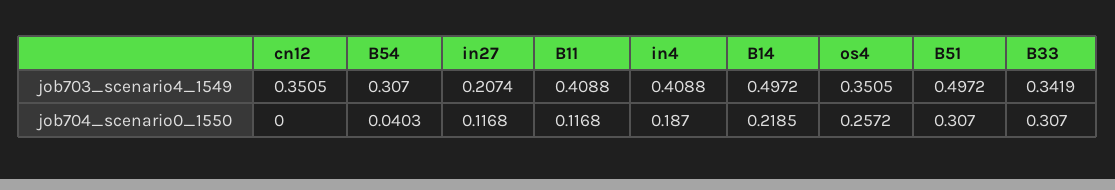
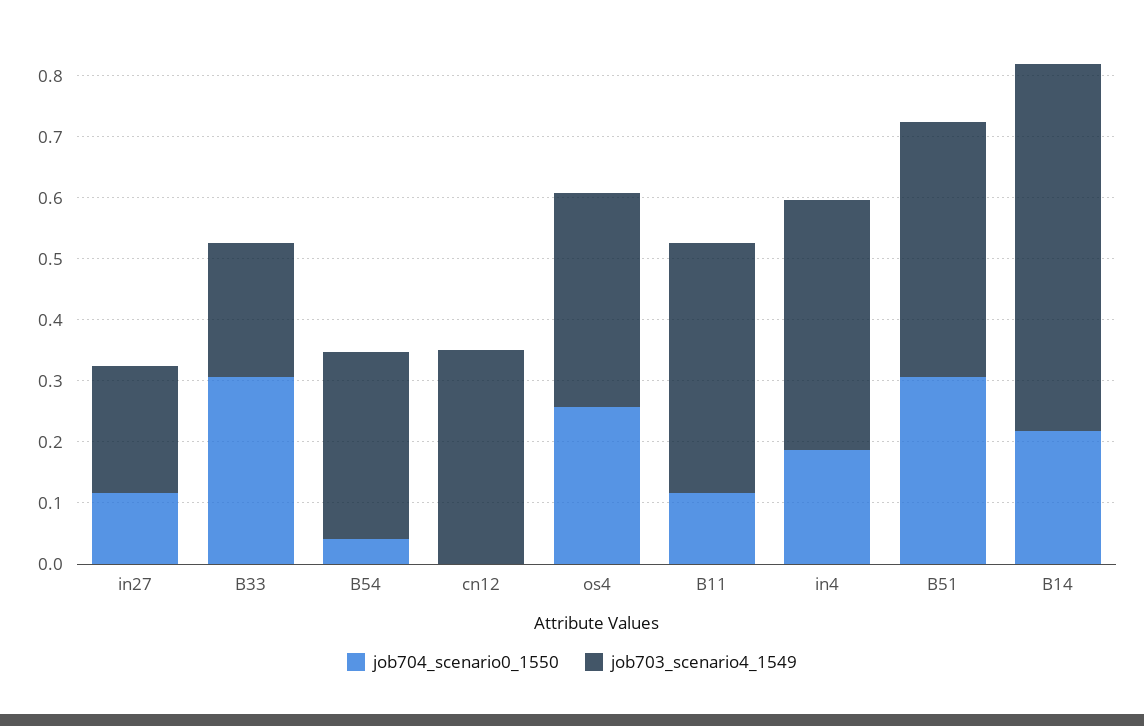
  {
    "job703_scenario4_1549": {
      "cn12": 0.3505,
      "B54": 0.307,
      "in27": 0.2074,
      "B11": 0.4088,
      "in4": 0.4088,
-     "B14": 0.4972,
+     "B14": 0.6,
      "os4": 0.3505,
-     "B51": 0.4972,
+     "B51": 0.42,
-     "B33": 0.3419
+     "B33": 0.22
    },
    "job704_scenario0_1550": {
      "cn12": 0,
      "B54": 0.0403,
      "in27": 0.1168,
      "B11": 0.1168,
      "in4": 0.187,
      "B14": 0.2185,
      "os4": 0.2572,
      "B51": 0.307,
      "B33": 0.307
    }
  }

